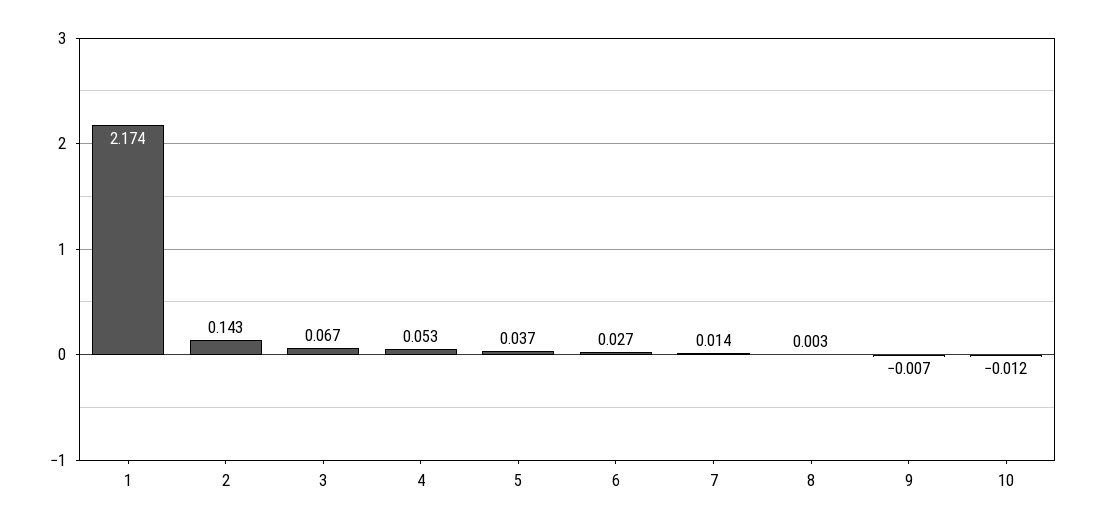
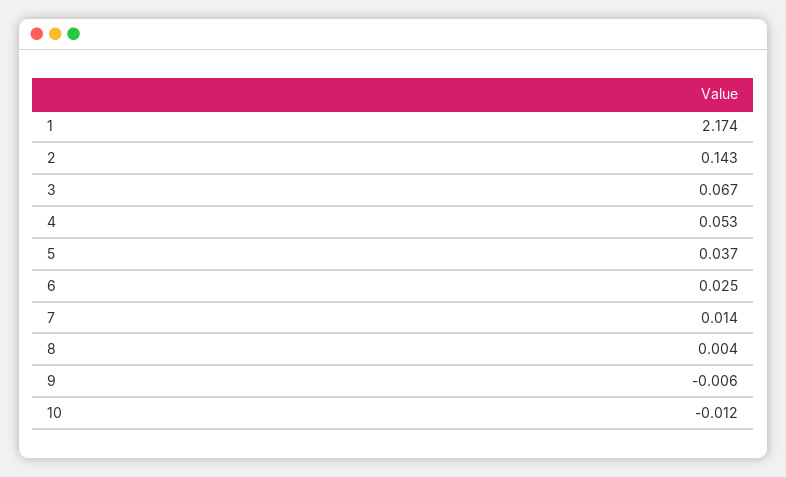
  {
    "1": 2.174,
    "2": 0.143,
    "3": 0.067,
    "4": 0.053,
    "5": 0.037,
-   "6": 0.027,
+   "6": 0.025,
    "7": 0.014,
-   "8": 0.003,
+   "8": 0.004,
-   "9": -0.007,
+   "9": -0.006,
    "10": -0.012
  }

